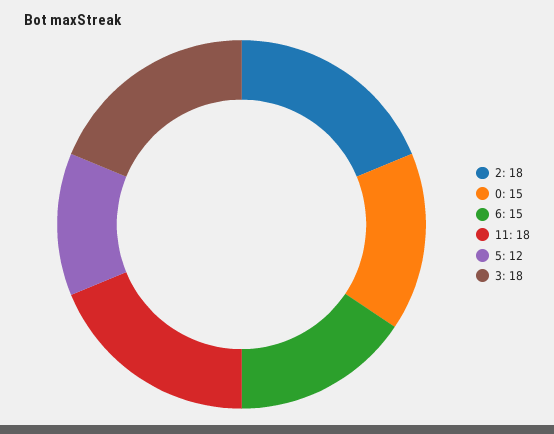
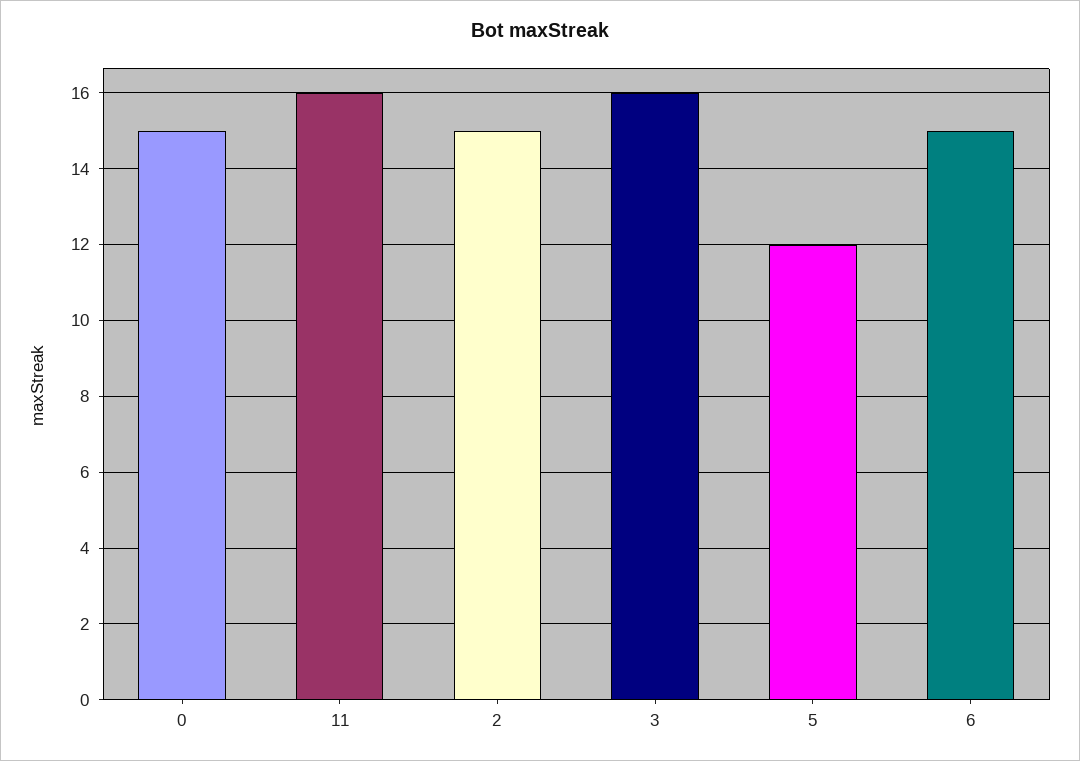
  {
-   "2": 18,
+   "2": 15,
    "0": 15,
    "6": 15,
-   "11": 18,
+   "11": 16,
    "5": 12,
-   "3": 18
+   "3": 16
  }

